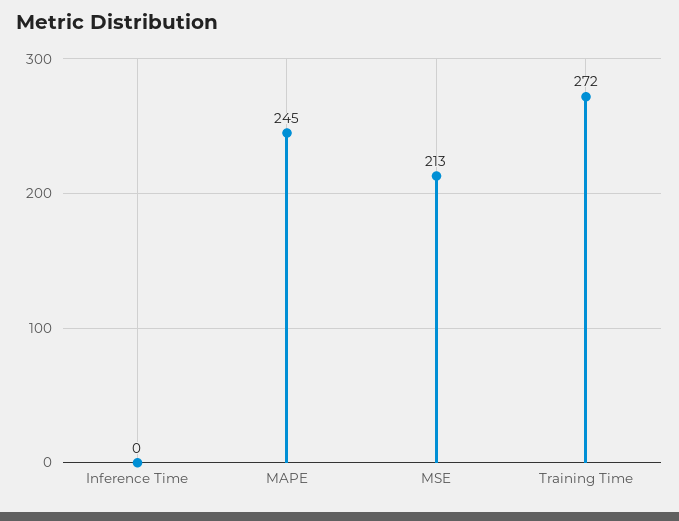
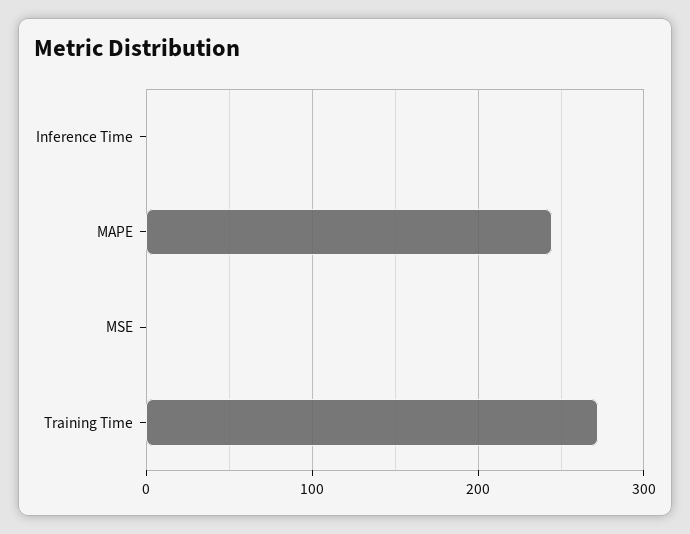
  {
    "Inference Time": 0,
    "MAPE": 245,
-   "MSE": 213,
+   "MSE": 0,
    "Training Time": 272
  }

